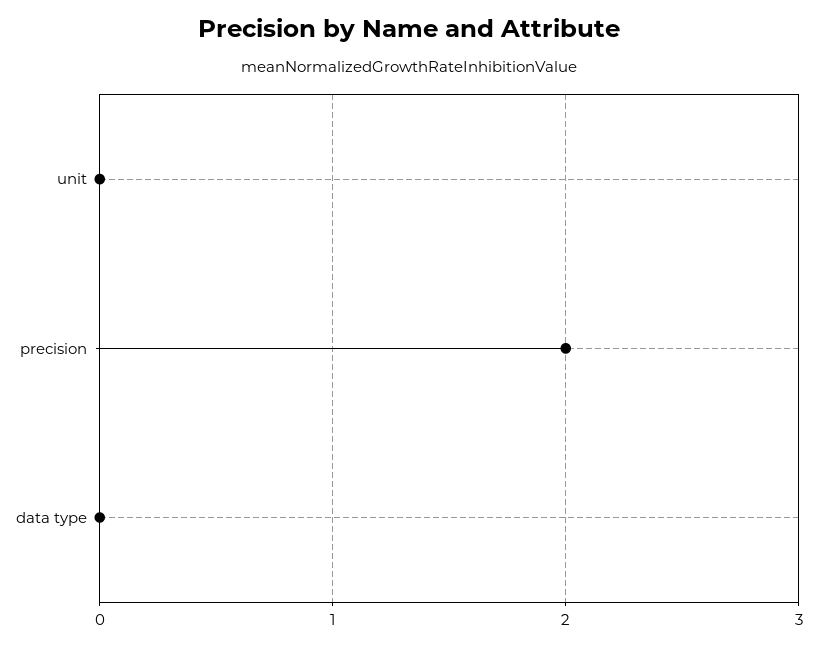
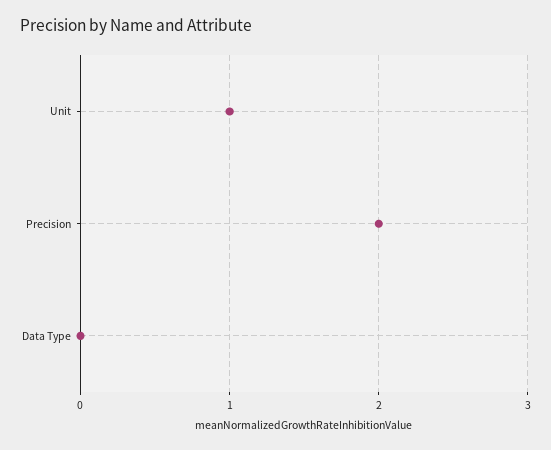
  {
-   "unit": 0,
+   "unit": 1,
    "precision": 2,
    "data type": 0
  }

